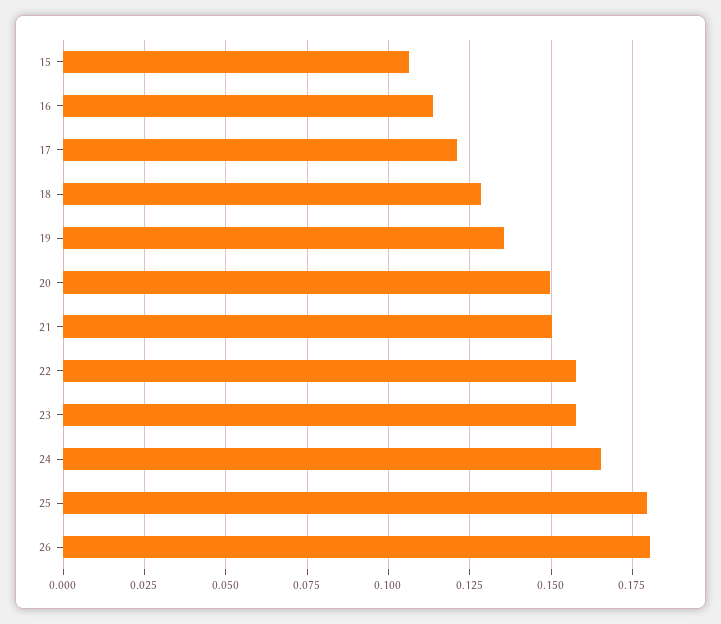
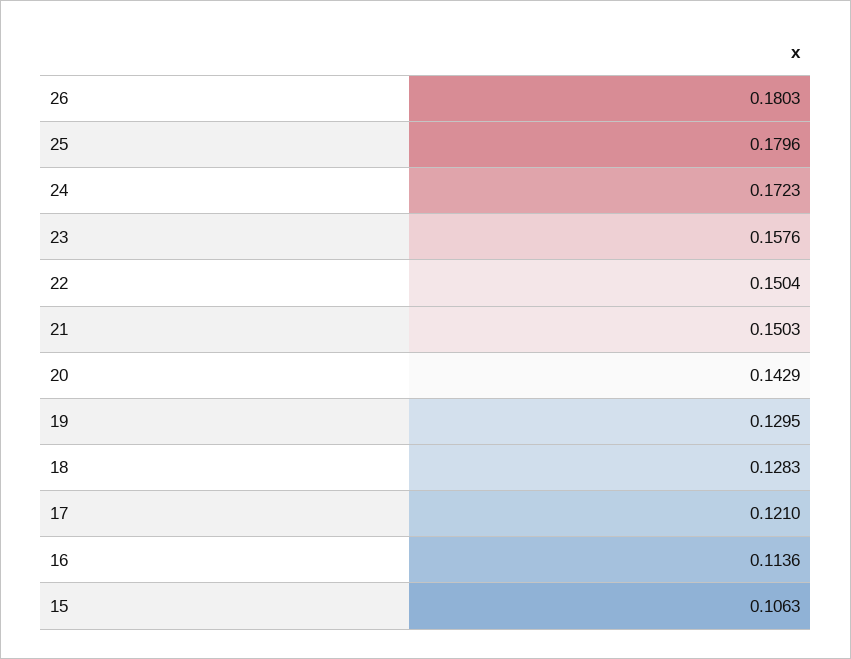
  {
    "15": 0.1063,
    "16": 0.1136,
    "17": 0.121,
    "18": 0.1283,
-   "19": 0.135,
+   "19": 0.1295,
-   "20": 0.15,
+   "20": 0.1429,
    "21": 0.1503,
-   "22": 0.1575,
+   "22": 0.1504,
    "23": 0.1576,
-   "24": 0.165,
+   "24": 0.1723,
    "25": 0.1796,
    "26": 0.1803
  }

